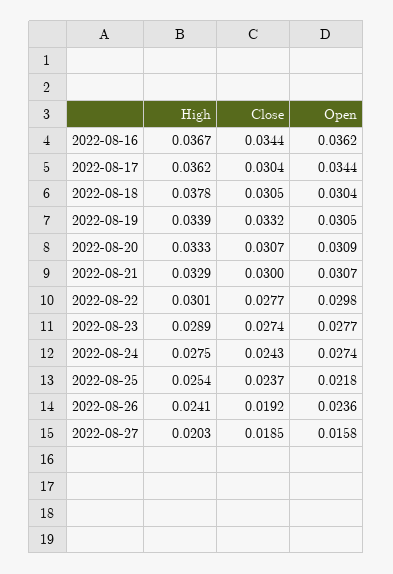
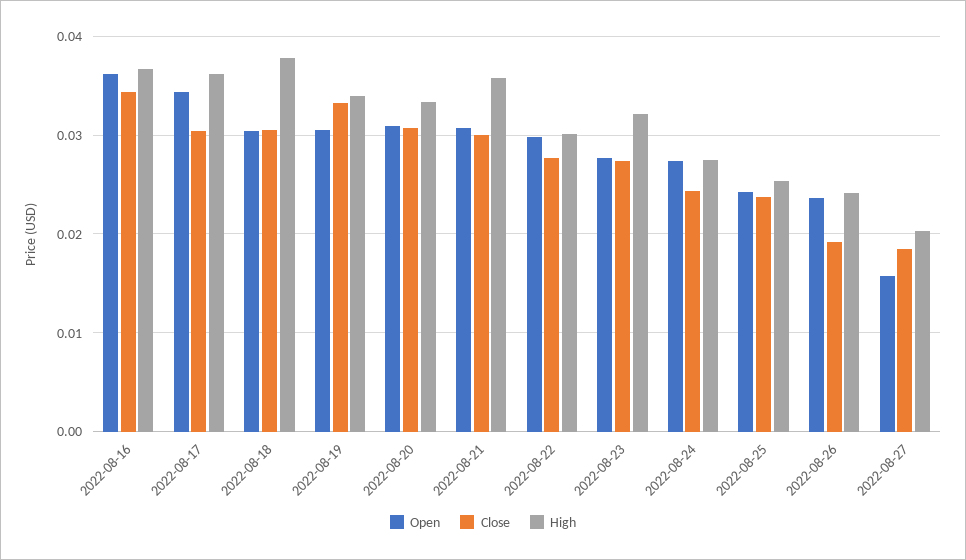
  {
    "High": {
      "2022-08-16": 0.0367,
      "2022-08-17": 0.0362,
      "2022-08-18": 0.0378,
      "2022-08-19": 0.0339,
      "2022-08-20": 0.0333,
-     "2022-08-21": 0.0329,
+     "2022-08-21": 0.036,
      "2022-08-22": 0.0301,
-     "2022-08-23": 0.0289,
+     "2022-08-23": 0.032,
      "2022-08-24": 0.0275,
      "2022-08-25": 0.0254,
      "2022-08-26": 0.0241,
      "2022-08-27": 0.0203
    },
    "Close": {
      "2022-08-16": 0.0344,
      "2022-08-17": 0.0304,
      "2022-08-18": 0.0305,
      "2022-08-19": 0.0332,
      "2022-08-20": 0.0307,
      "2022-08-21": 0.03,
      "2022-08-22": 0.0277,
      "2022-08-23": 0.0274,
      "2022-08-24": 0.0243,
      "2022-08-25": 0.0237,
      "2022-08-26": 0.0192,
      "2022-08-27": 0.0185
    },
    "Open": {
      "2022-08-16": 0.0362,
      "2022-08-17": 0.0344,
      "2022-08-18": 0.0304,
      "2022-08-19": 0.0305,
      "2022-08-20": 0.0309,
      "2022-08-21": 0.0307,
      "2022-08-22": 0.0298,
      "2022-08-23": 0.0277,
      "2022-08-24": 0.0274,
-     "2022-08-25": 0.0218,
+     "2022-08-25": 0.024,
      "2022-08-26": 0.0236,
      "2022-08-27": 0.0158
    }
  }

